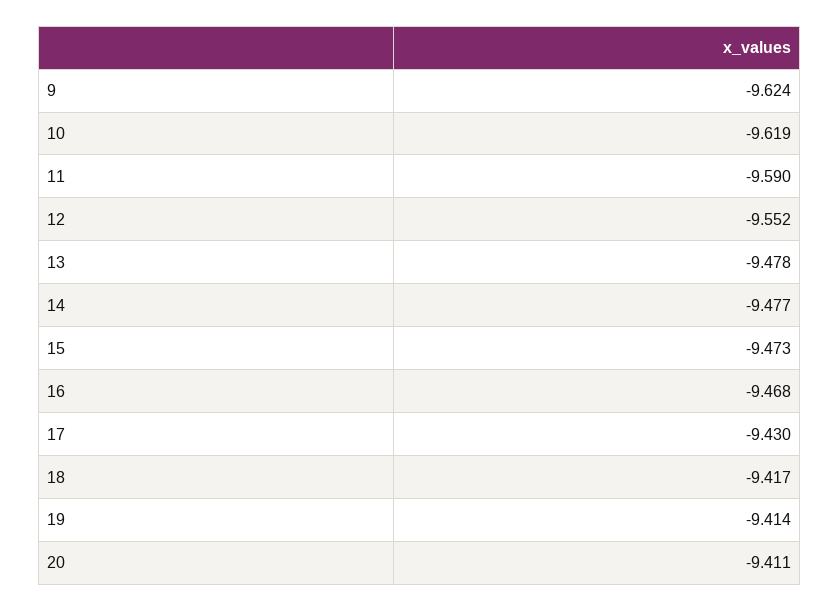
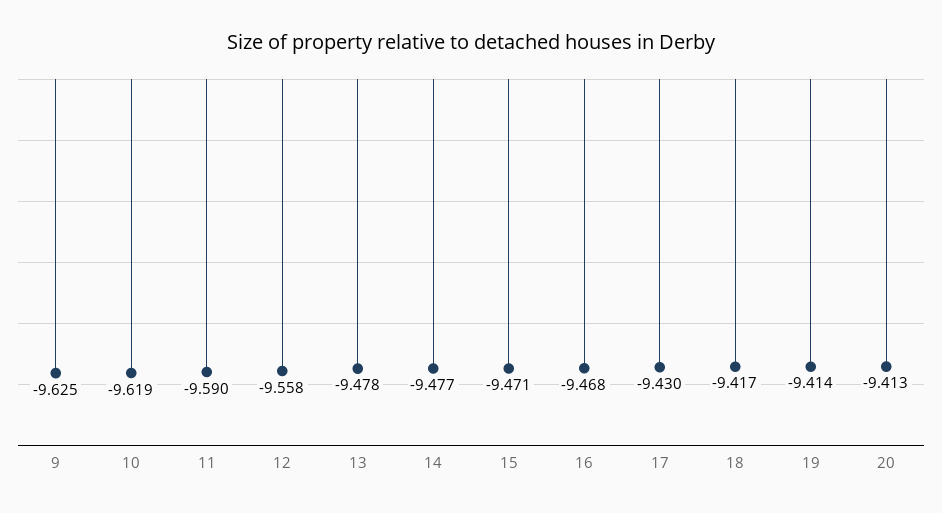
  {
-   "9": -9.624,
+   "9": -9.625,
    "10": -9.619,
    "11": -9.59,
-   "12": -9.552,
+   "12": -9.558,
    "13": -9.478,
    "14": -9.477,
-   "15": -9.473,
+   "15": -9.471,
    "16": -9.468,
    "17": -9.43,
    "18": -9.417,
    "19": -9.414,
-   "20": -9.411
+   "20": -9.413
  }

